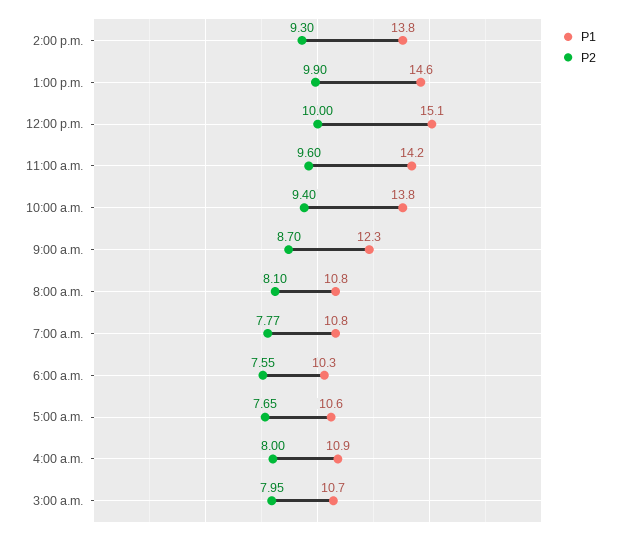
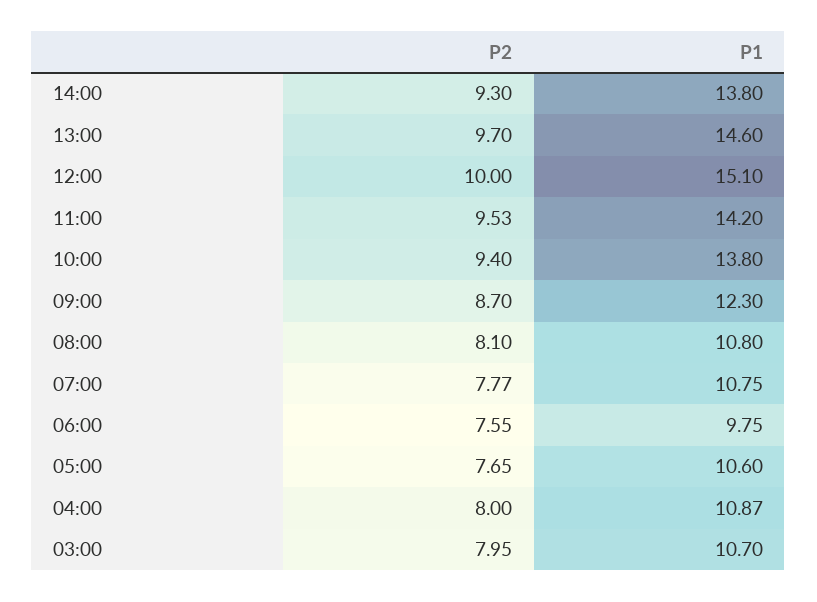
  {
    "P1": {
      "2:00 p.m.": 13.8,
      "1:00 p.m.": 14.6,
      "12:00 p.m.": 15.1,
      "11:00 a.m.": 14.2,
      "10:00 a.m.": 13.8,
      "9:00 a.m.": 12.3,
      "8:00 a.m.": 10.8,
      "7:00 a.m.": 10.75,
-     "6:00 a.m.": 10.3,
+     "6:00 a.m.": 9.75,
      "5:00 a.m.": 10.6,
      "4:00 a.m.": 10.87,
      "3:00 a.m.": 10.7
    },
    "P2": {
      "2:00 p.m.": 9.3,
-     "1:00 p.m.": 9.9,
+     "1:00 p.m.": 9.7,
      "12:00 p.m.": 10,
-     "11:00 a.m.": 9.6,
+     "11:00 a.m.": 9.53,
      "10:00 a.m.": 9.4,
      "9:00 a.m.": 8.7,
      "8:00 a.m.": 8.1,
      "7:00 a.m.": 7.77,
      "6:00 a.m.": 7.55,
      "5:00 a.m.": 7.65,
      "4:00 a.m.": 8,
      "3:00 a.m.": 7.95
    }
  }

